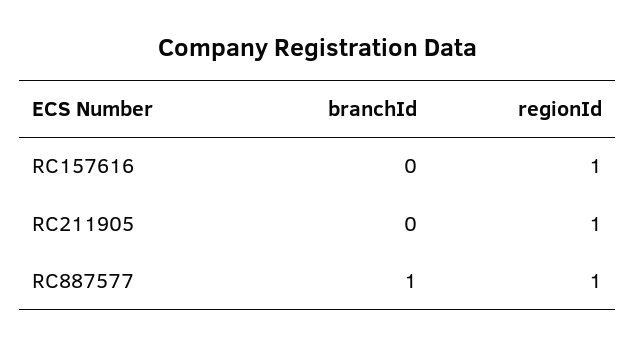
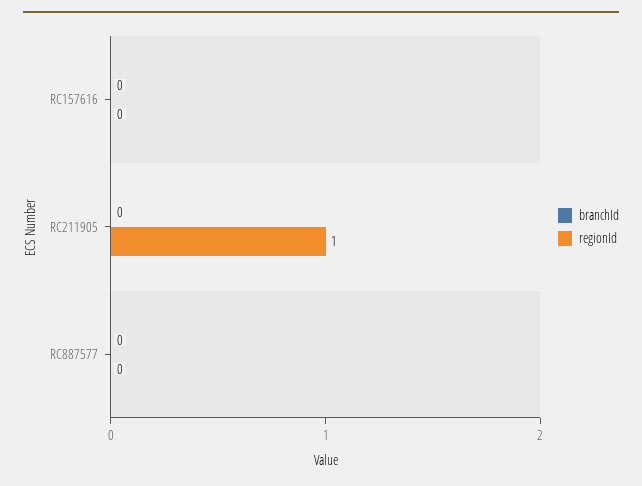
  {
    "branchId": {
      "RC157616": 0,
      "RC211905": 0,
-     "RC887577": 1
+     "RC887577": 0
    },
    "regionId": {
-     "RC157616": 1,
+     "RC157616": 0,
      "RC211905": 1,
-     "RC887577": 1
+     "RC887577": 0
    }
  }

